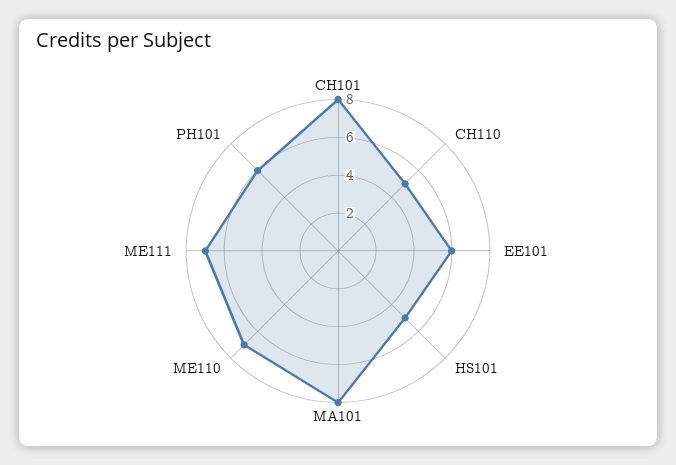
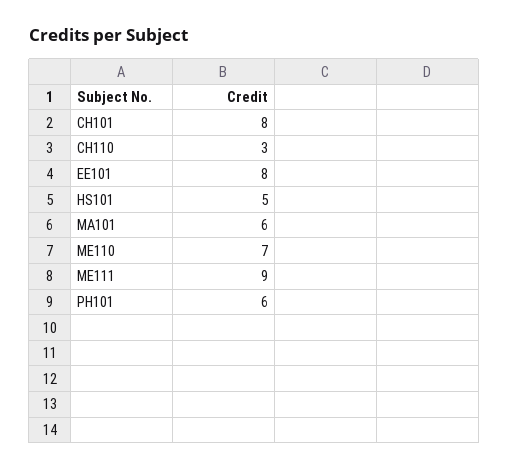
  {
    "CH101": 8,
-   "CH110": 5,
+   "CH110": 3,
-   "EE101": 6,
+   "EE101": 8,
    "HS101": 5,
-   "MA101": 8,
+   "MA101": 6,
    "ME110": 7,
-   "ME111": 7,
+   "ME111": 9,
    "PH101": 6
  }

